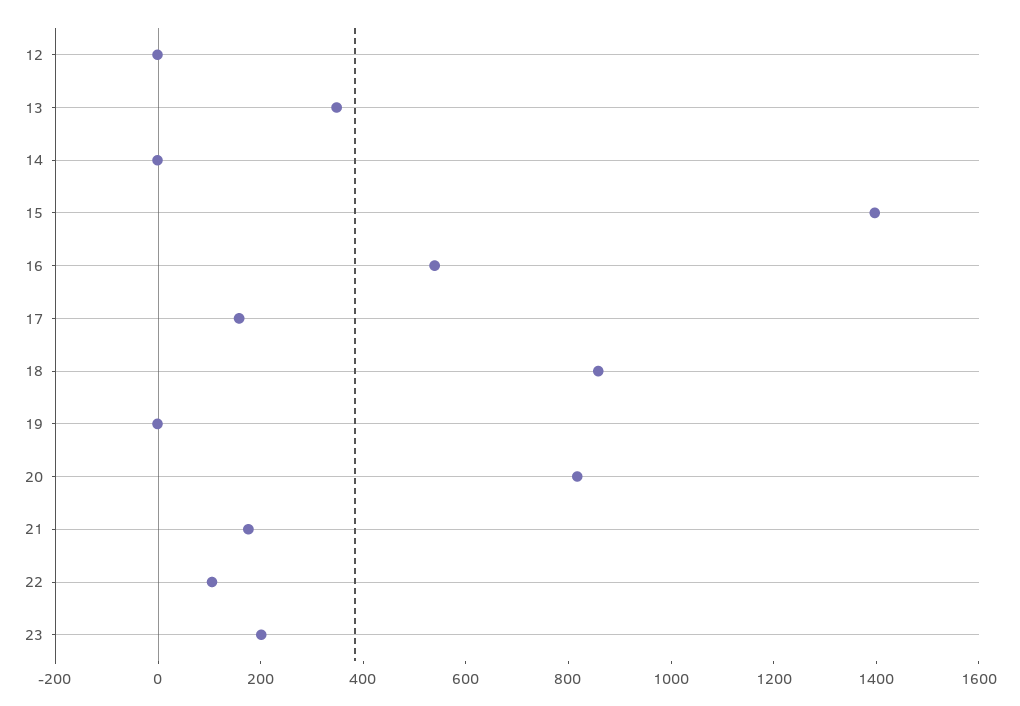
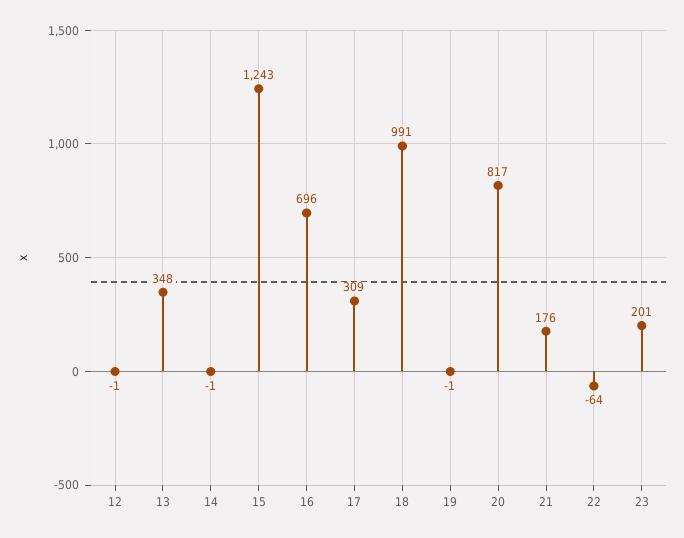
  {
    "12": -1,
    "13": 348,
    "14": -1,
-   "15": 1400,
+   "15": 1243,
-   "16": 550,
+   "16": 696,
-   "17": 150,
+   "17": 309,
-   "18": 850,
+   "18": 991,
    "19": -1,
    "20": 817,
    "21": 176,
-   "22": 100,
+   "22": -64,
    "23": 201
  }

